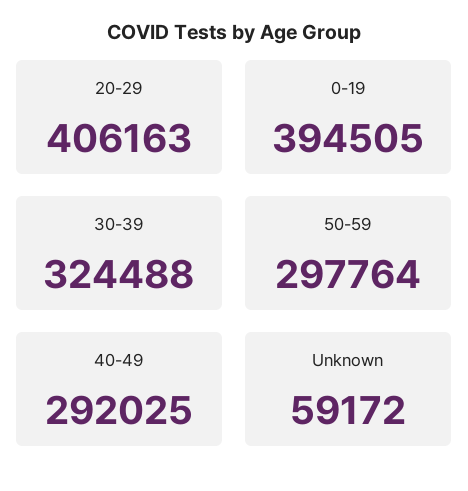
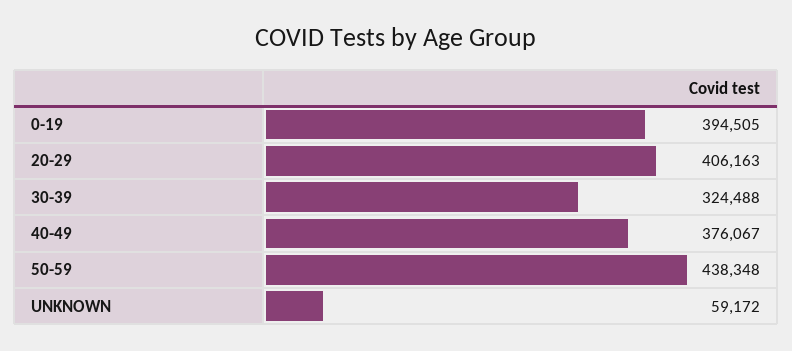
  {
    "20-29": 406163,
    "0-19": 394505,
    "30-39": 324488,
-   "50-59": 297764,
+   "50-59": 438348,
-   "40-49": 292025,
+   "40-49": 376067,
    "Unknown": 59172
  }

